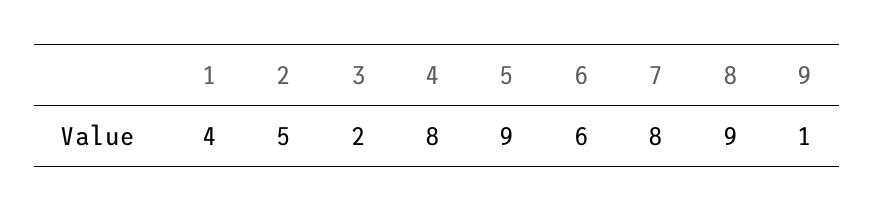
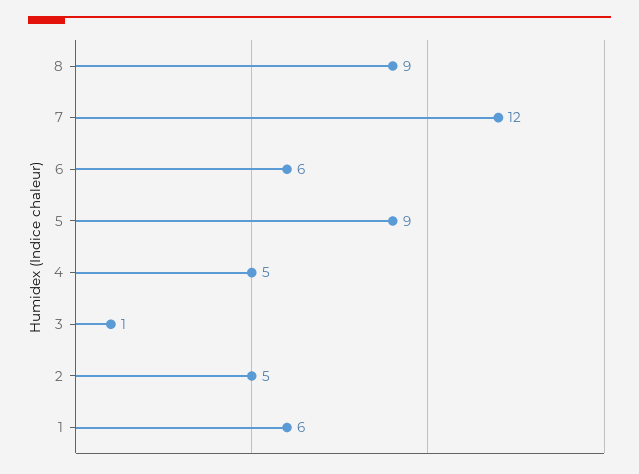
  {
-   "1": 4,
+   "1": 6,
    "2": 5,
-   "3": 2,
+   "3": 1,
-   "4": 8,
+   "4": 5,
    "5": 9,
    "6": 6,
-   "7": 8,
+   "7": 12,
-   "8": 9,
+   "8": 9
-   "9": 1
  }

